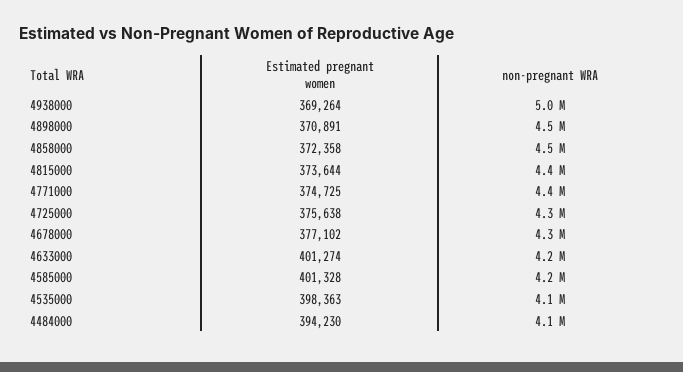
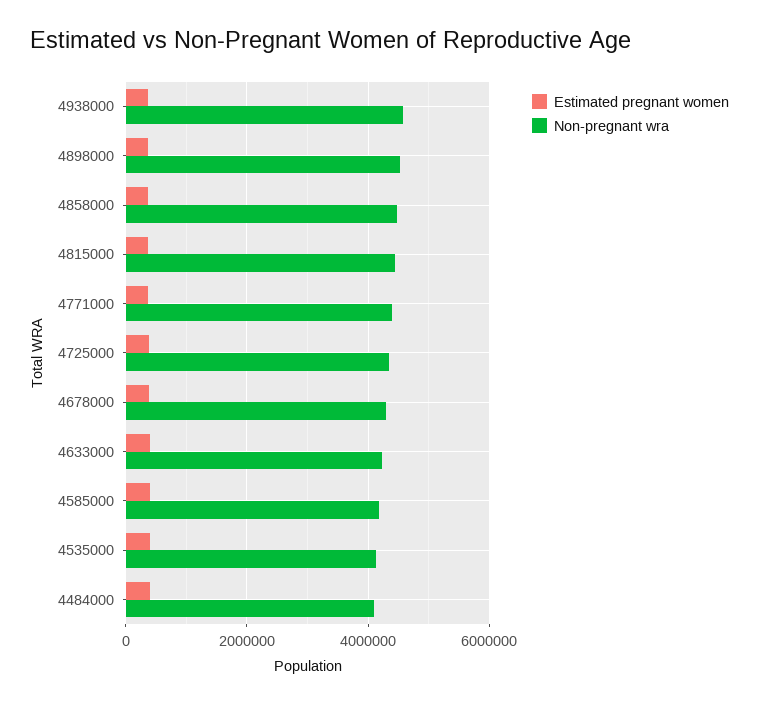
  {
    "Estimated pregnant women": {
      "4938000": 369264,
      "4898000": 370891,
      "4858000": 372358,
      "4815000": 373644,
      "4771000": 374725,
      "4725000": 375638,
      "4678000": 377102,
      "4633000": 401274,
      "4585000": 401328,
      "4535000": 398363,
      "4484000": 394230
    },
    "non-pregnant WRA": {
-     "4938000": 5000000,
+     "4938000": 4600000,
      "4898000": 4500000,
      "4858000": 4500000,
      "4815000": 4400000,
      "4771000": 4400000,
      "4725000": 4300000,
      "4678000": 4300000,
      "4633000": 4200000,
      "4585000": 4200000,
      "4535000": 4100000,
      "4484000": 4100000
    }
  }

